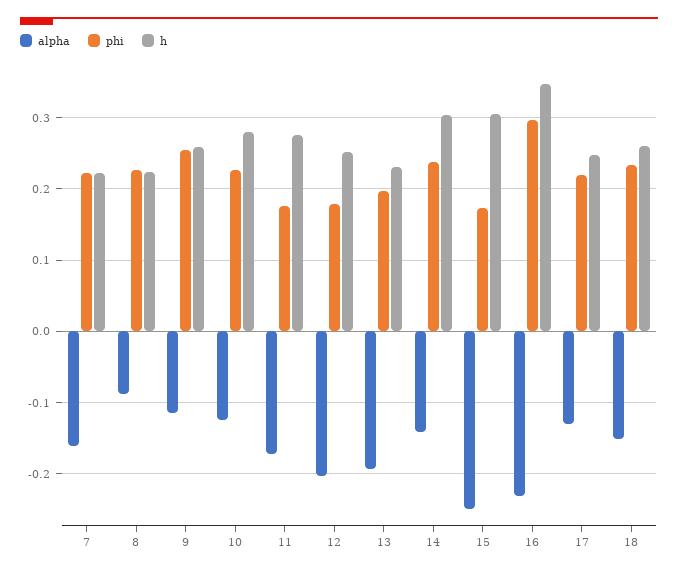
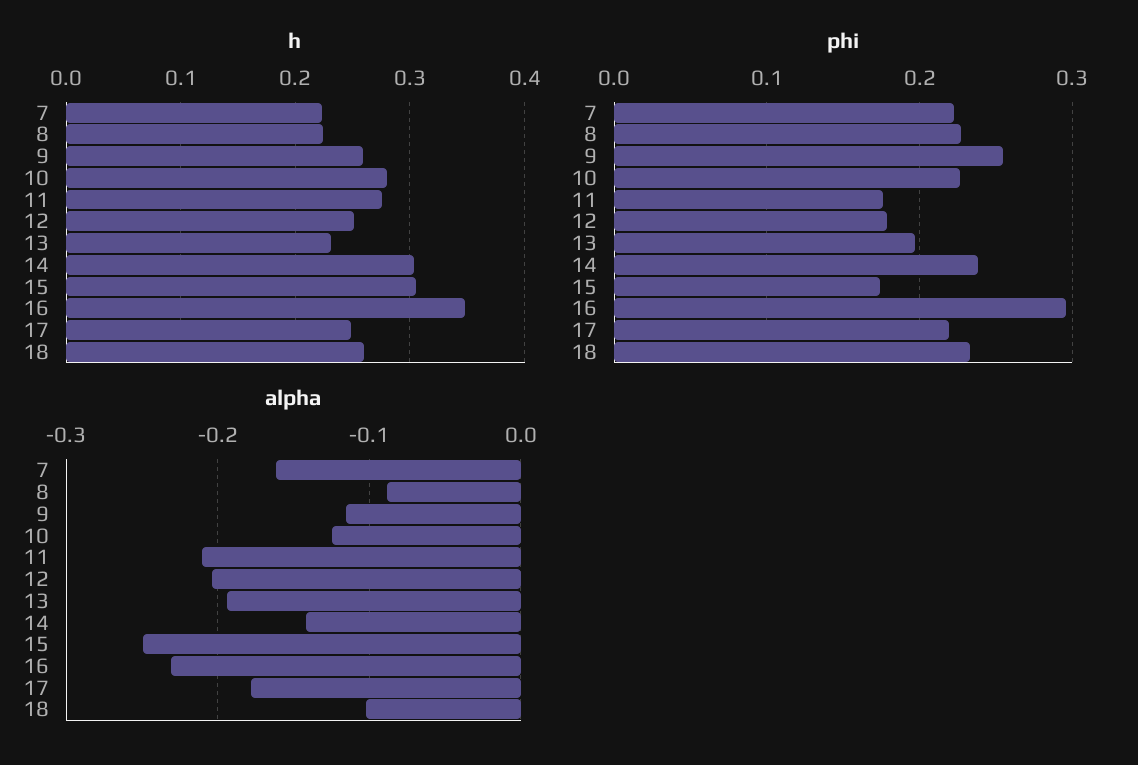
  {
    "alpha": {
      "7": -0.16,
      "8": -0.09,
      "9": -0.12,
      "10": -0.12,
-     "11": -0.17,
+     "11": -0.21,
      "12": -0.2,
      "13": -0.19,
      "14": -0.14,
      "15": -0.25,
      "16": -0.23,
-     "17": -0.13,
+     "17": -0.18,
-     "18": -0.15
+     "18": -0.1
    },
    "phi": {
      "7": 0.22,
      "8": 0.23,
      "9": 0.25,
      "10": 0.23,
      "11": 0.18,
      "12": 0.18,
      "13": 0.2,
      "14": 0.24,
      "15": 0.17,
      "16": 0.3,
      "17": 0.22,
      "18": 0.23
    },
    "h": {
      "7": 0.22,
      "8": 0.22,
      "9": 0.26,
      "10": 0.28,
      "11": 0.28,
      "12": 0.25,
      "13": 0.23,
      "14": 0.3,
      "15": 0.31,
      "16": 0.35,
      "17": 0.25,
      "18": 0.26
    }
  }

